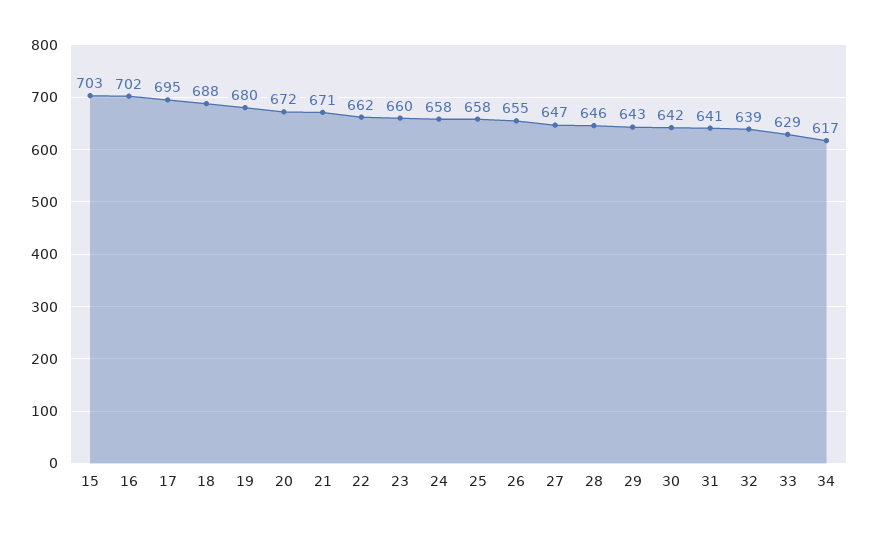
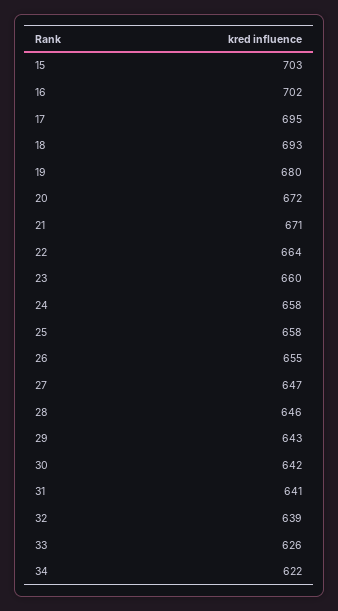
  {
    "15": 703,
    "16": 702,
    "17": 695,
-   "18": 688,
+   "18": 693,
    "19": 680,
    "20": 672,
    "21": 671,
-   "22": 662,
+   "22": 664,
    "23": 660,
    "24": 658,
    "25": 658,
    "26": 655,
    "27": 647,
    "28": 646,
    "29": 643,
    "30": 642,
    "31": 641,
    "32": 639,
-   "33": 629,
+   "33": 626,
-   "34": 617
+   "34": 622
  }

